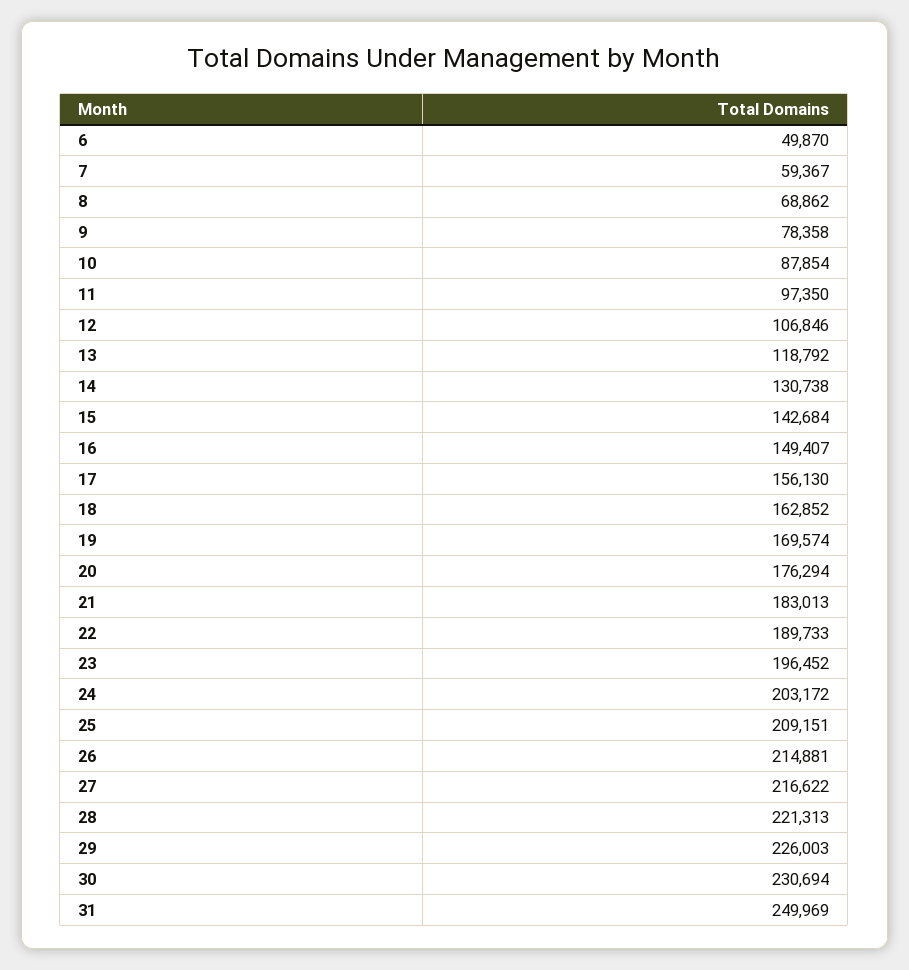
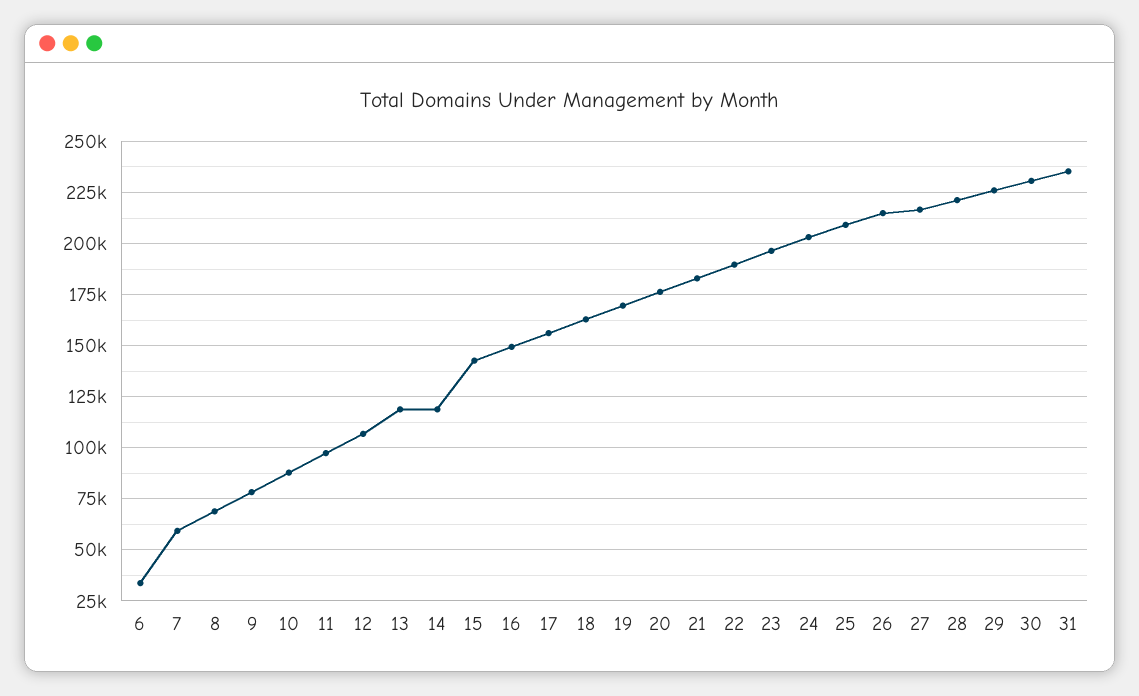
  {
-   "6": 49870,
+   "6": 35000,
    "7": 59367,
    "8": 68862,
    "9": 78358,
    "10": 87854,
    "11": 97350,
    "12": 106846,
    "13": 118792,
-   "14": 130738,
+   "14": 120000,
    "15": 142684,
    "16": 149407,
    "17": 156130,
    "18": 162852,
    "19": 169574,
    "20": 176294,
    "21": 183013,
    "22": 189733,
    "23": 196452,
    "24": 203172,
    "25": 209151,
    "26": 214881,
    "27": 216622,
    "28": 221313,
    "29": 226003,
    "30": 230694,
-   "31": 249969
+   "31": 235000
  }

